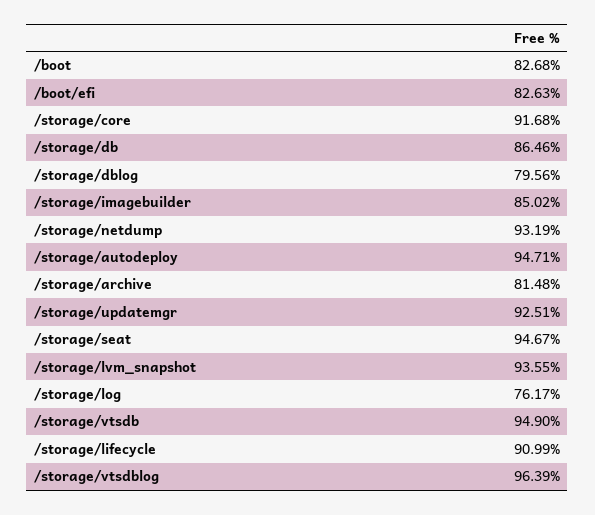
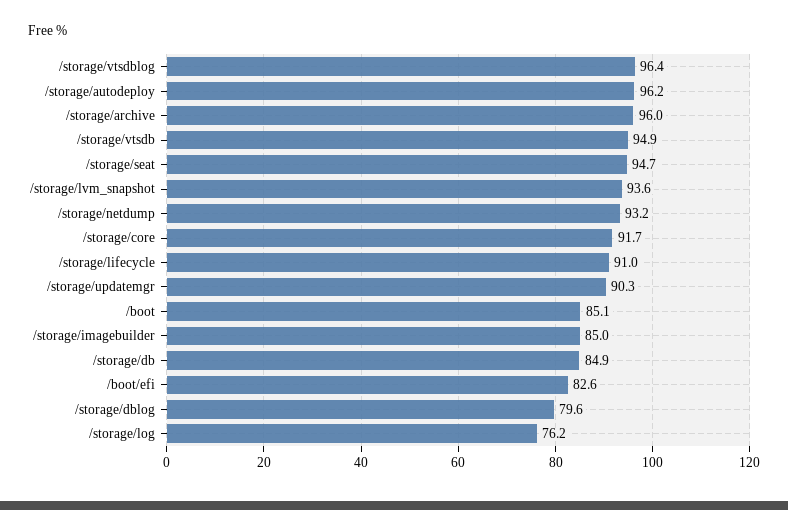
  {
-   "/boot": 82.68,
+   "/boot": 85.1,
    "/boot/efi": 82.63,
    "/storage/core": 91.68,
-   "/storage/db": 86.46,
+   "/storage/db": 84.9,
    "/storage/dblog": 79.56,
    "/storage/imagebuilder": 85.02,
    "/storage/netdump": 93.19,
-   "/storage/autodeploy": 94.71,
+   "/storage/autodeploy": 96.2,
-   "/storage/archive": 81.48,
+   "/storage/archive": 96,
-   "/storage/updatemgr": 92.51,
+   "/storage/updatemgr": 90.3,
    "/storage/seat": 94.67,
    "/storage/lvm_snapshot": 93.55,
    "/storage/log": 76.17,
    "/storage/vtsdb": 94.9,
    "/storage/lifecycle": 90.99,
    "/storage/vtsdblog": 96.39
  }

